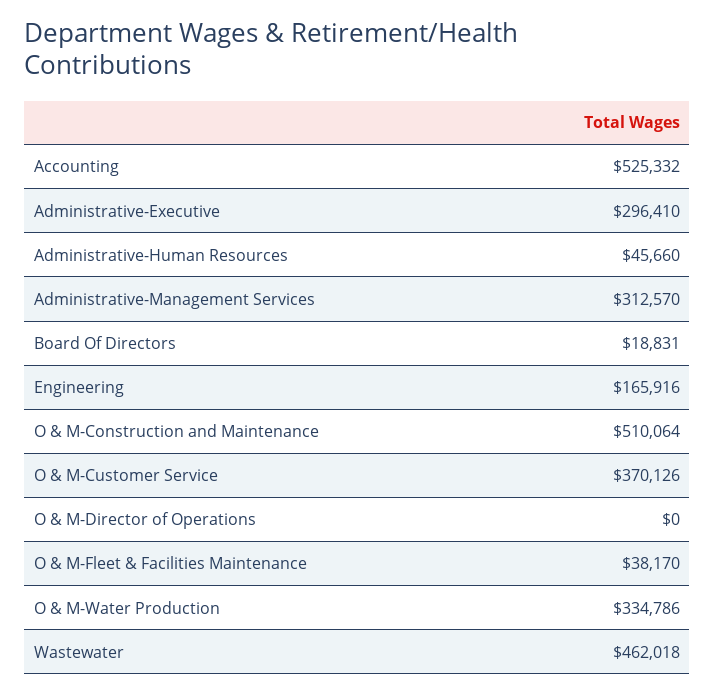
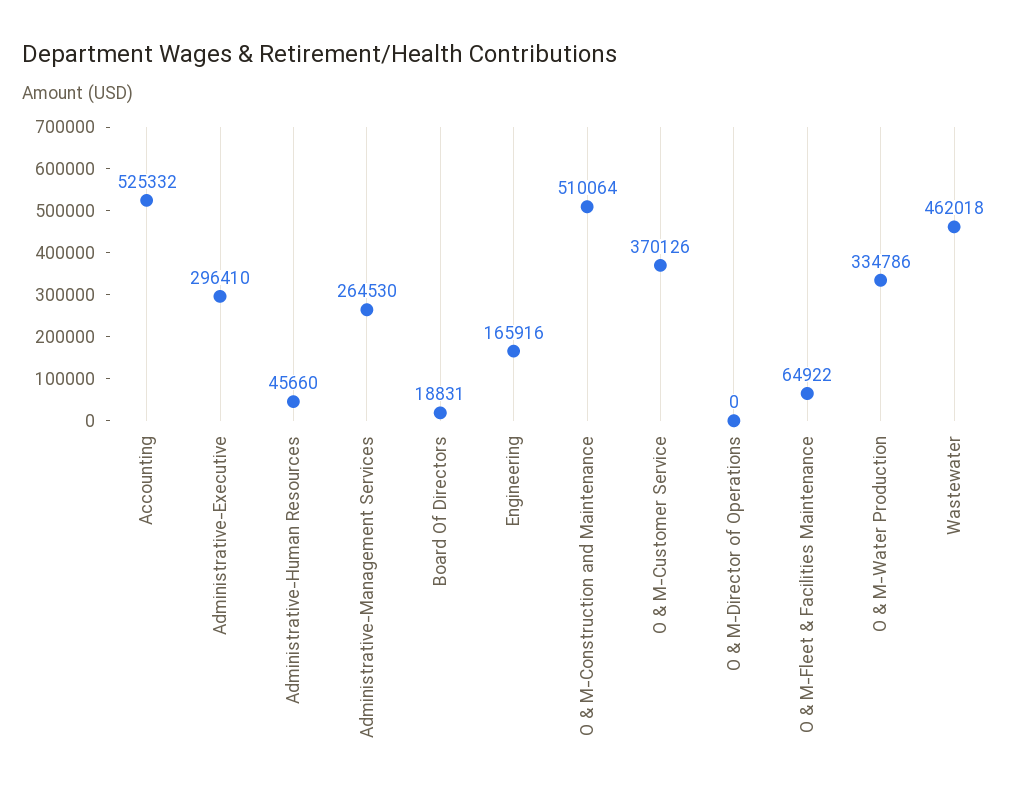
  {
    "Accounting": 525332,
    "Administrative-Executive": 296410,
    "Administrative-Human Resources": 45660,
-   "Administrative-Management Services": 312570,
+   "Administrative-Management Services": 264530,
    "Board Of Directors": 18831,
    "Engineering": 165916,
    "O & M-Construction and Maintenance": 510064,
    "O & M-Customer Service": 370126,
    "O & M-Director of Operations": 0,
-   "O & M-Fleet & Facilities Maintenance": 38170,
+   "O & M-Fleet & Facilities Maintenance": 64922,
    "O & M-Water Production": 334786,
    "Wastewater": 462018
  }

